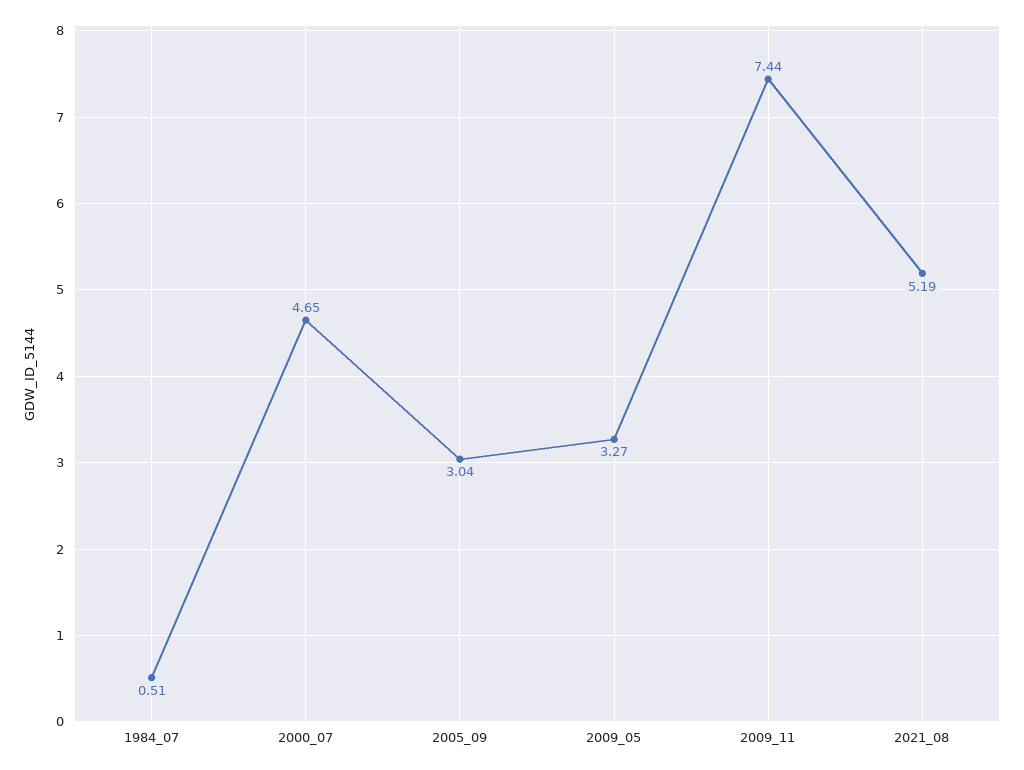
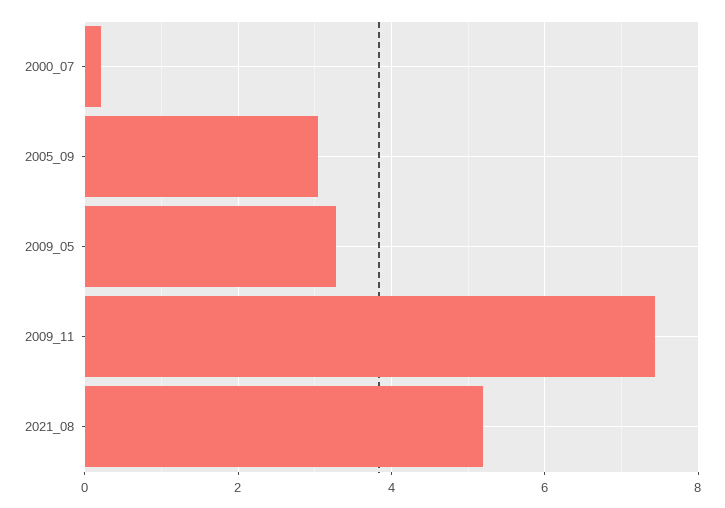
  {
-   "1984_07": 0.51,
-   "2000_07": 4.65,
+   "2000_07": 0.2,
    "2005_09": 3.04,
    "2009_05": 3.27,
    "2009_11": 7.44,
    "2021_08": 5.19
  }

